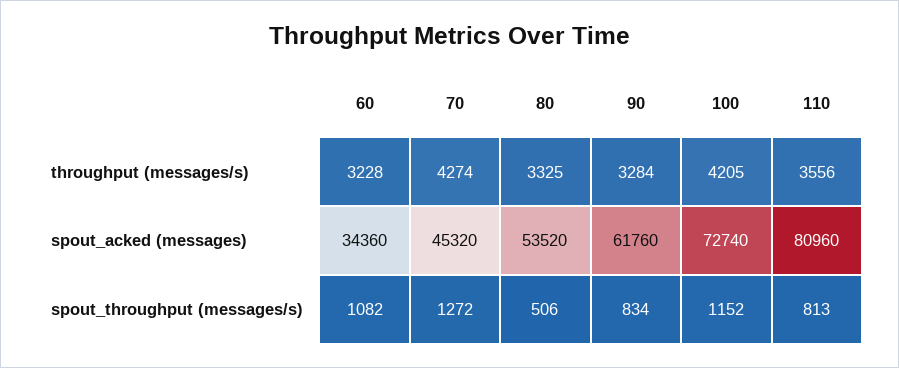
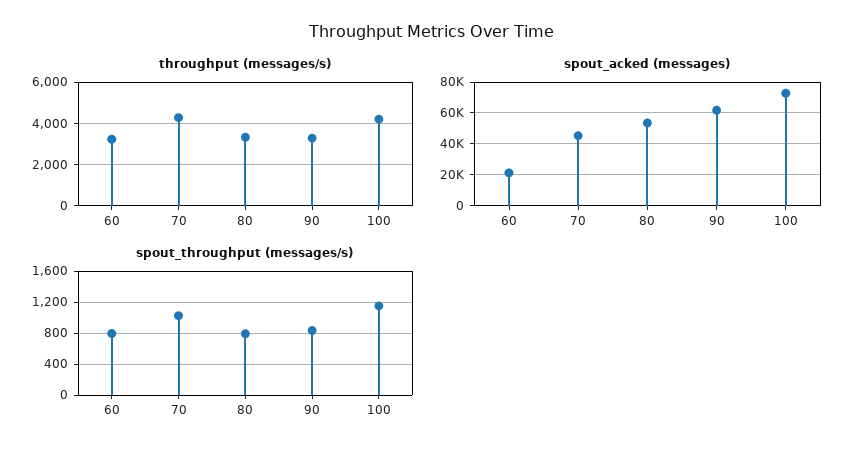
  {
    "throughput (messages/s)": {
      "60": 3228,
      "70": 4274,
      "80": 3325,
      "90": 3284,
-     "100": 4205,
+     "100": 4205
-     "110": 3556
    },
    "spout_acked (messages)": {
-     "60": 34360,
+     "60": 20000,
      "70": 45320,
      "80": 53520,
      "90": 61760,
-     "100": 72740,
+     "100": 72740
-     "110": 80960
    },
    "spout_throughput (messages/s)": {
-     "60": 1082,
+     "60": 800,
-     "70": 1272,
+     "70": 1000,
-     "80": 506,
+     "80": 800,
      "90": 834,
-     "100": 1152,
+     "100": 1152
-     "110": 813
    }
  }

